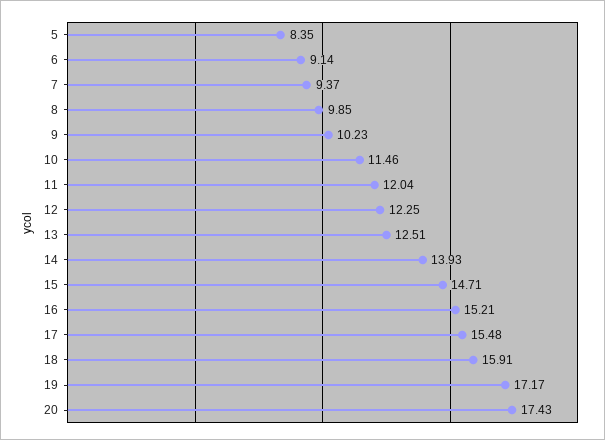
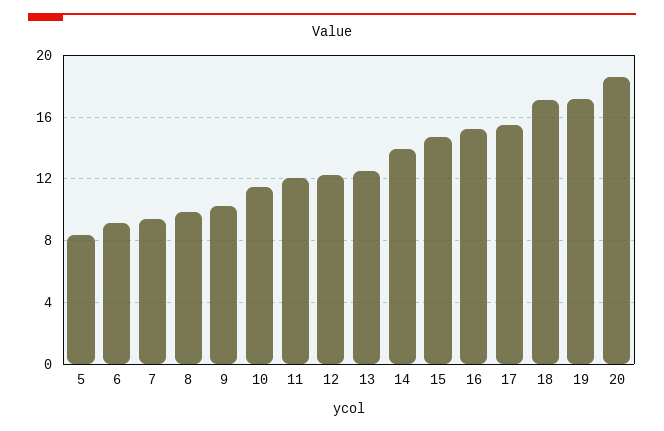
  {
    "5": 8.35,
    "6": 9.14,
    "7": 9.37,
    "8": 9.85,
    "9": 10.23,
    "10": 11.46,
    "11": 12.04,
    "12": 12.25,
    "13": 12.51,
    "14": 13.93,
    "15": 14.71,
    "16": 15.21,
    "17": 15.48,
-   "18": 15.91,
+   "18": 17,
    "19": 17.17,
-   "20": 17.43
+   "20": 18.5
  }

